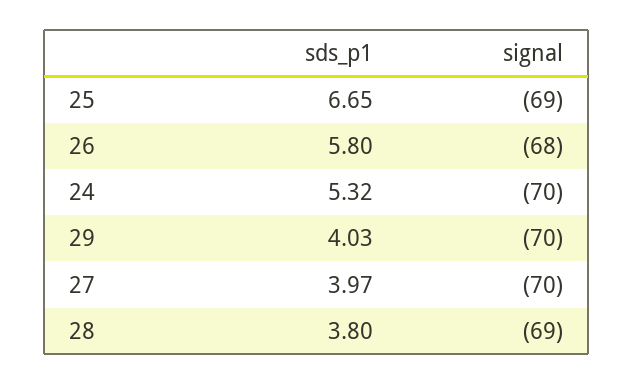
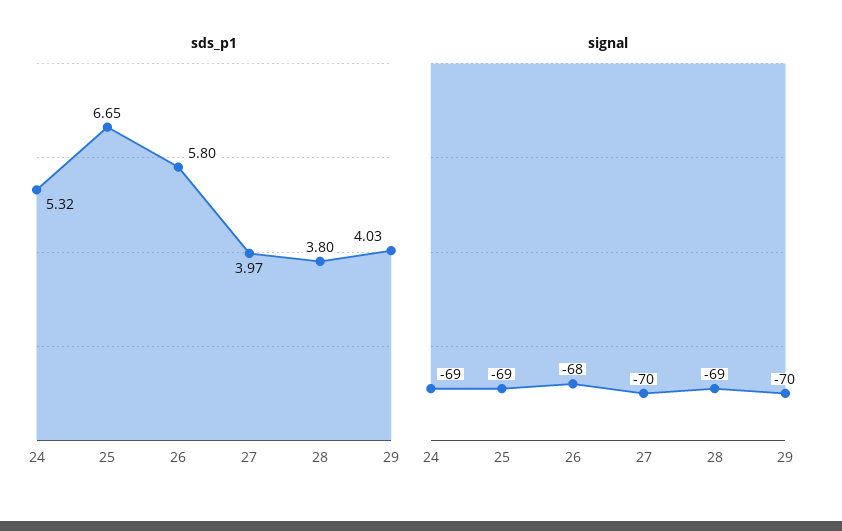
  {
    "sds_p1": {
      "25": 6.65,
      "26": 5.8,
      "24": 5.32,
      "29": 4.03,
      "27": 3.97,
      "28": 3.8
    },
    "signal": {
      "25": -69,
      "26": -68,
-     "24": -70,
+     "24": -69,
      "29": -70,
      "27": -70,
      "28": -69
    }
  }

